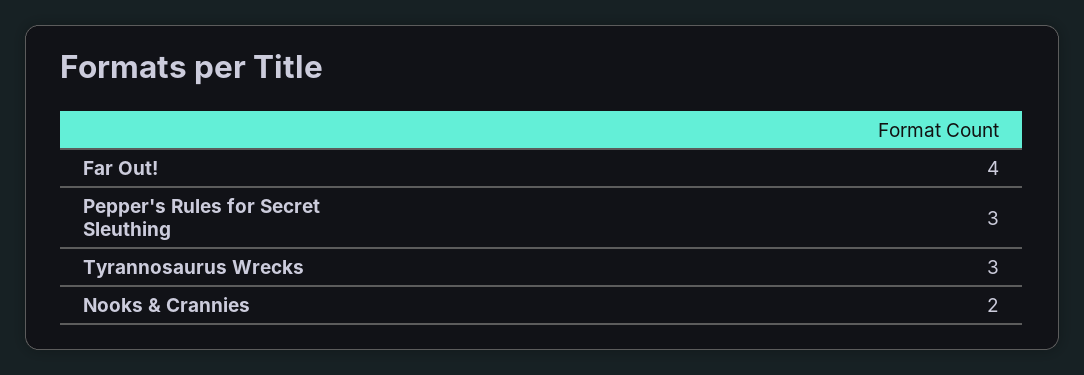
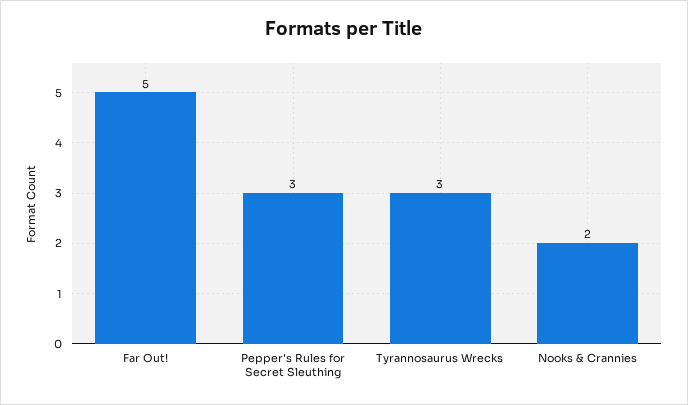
  {
-   "Far Out!": 4,
+   "Far Out!": 5,
    "Pepper's Rules for Secret Sleuthing": 3,
    "Tyrannosaurus Wrecks": 3,
    "Nooks & Crannies": 2
  }

